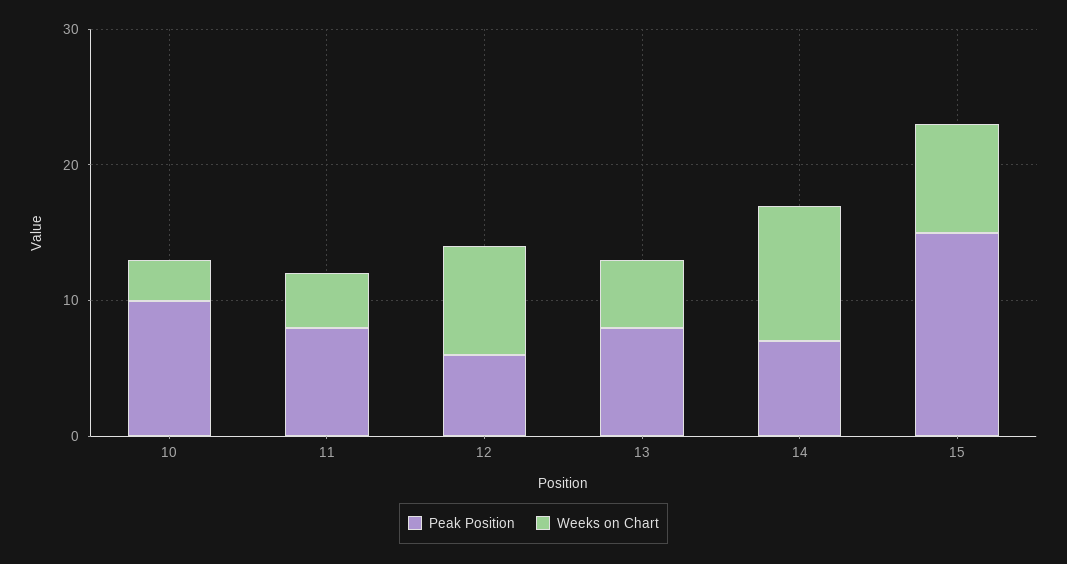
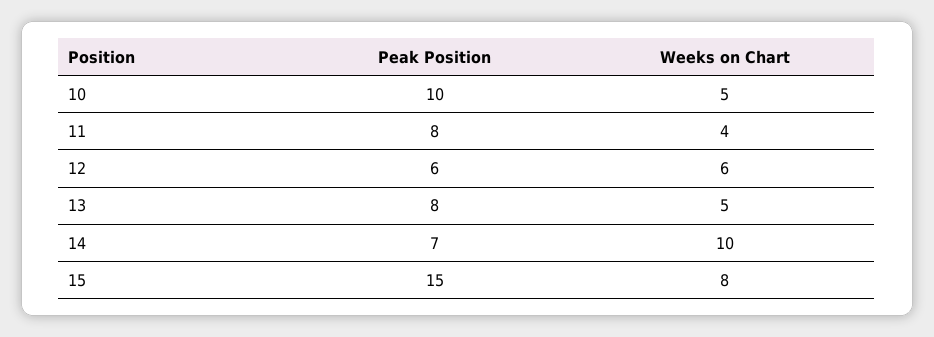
  {
    "Peak Position": {
      "10": 10,
      "11": 8,
      "12": 6,
      "13": 8,
      "14": 7,
      "15": 15
    },
    "Weeks on Chart": {
-     "10": 3,
+     "10": 5,
      "11": 4,
-     "12": 8,
+     "12": 6,
      "13": 5,
      "14": 10,
      "15": 8
    }
  }

